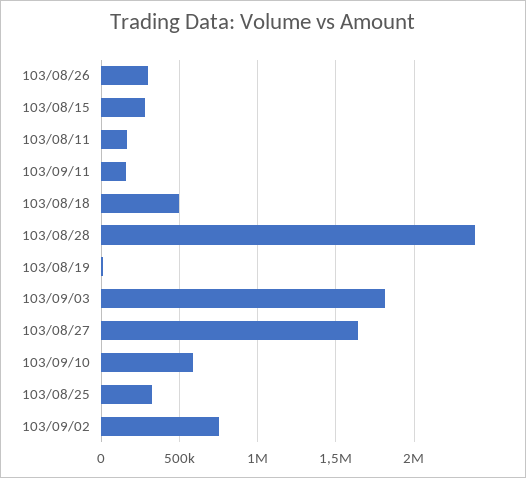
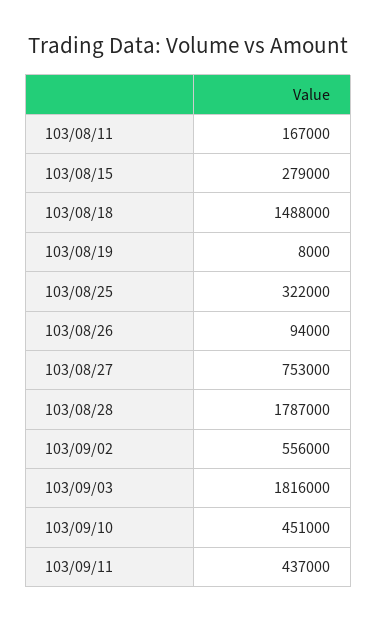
  {
-   "103/08/26": 300000,
+   "103/08/26": 94000,
    "103/08/15": 279000,
    "103/08/11": 167000,
-   "103/09/11": 150000,
+   "103/09/11": 437000,
-   "103/08/18": 500000,
+   "103/08/18": 1488000,
-   "103/08/28": 2400000,
+   "103/08/28": 1787000,
    "103/08/19": 8000,
    "103/09/03": 1816000,
-   "103/08/27": 1650000,
+   "103/08/27": 753000,
-   "103/09/10": 600000,
+   "103/09/10": 451000,
    "103/08/25": 322000,
-   "103/09/02": 750000
+   "103/09/02": 556000
  }

